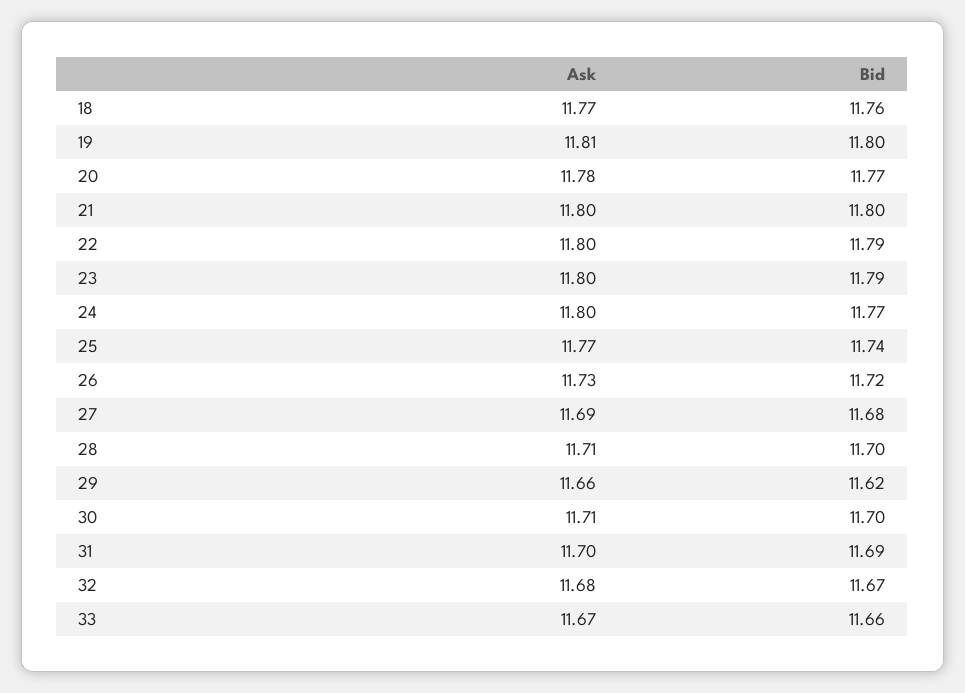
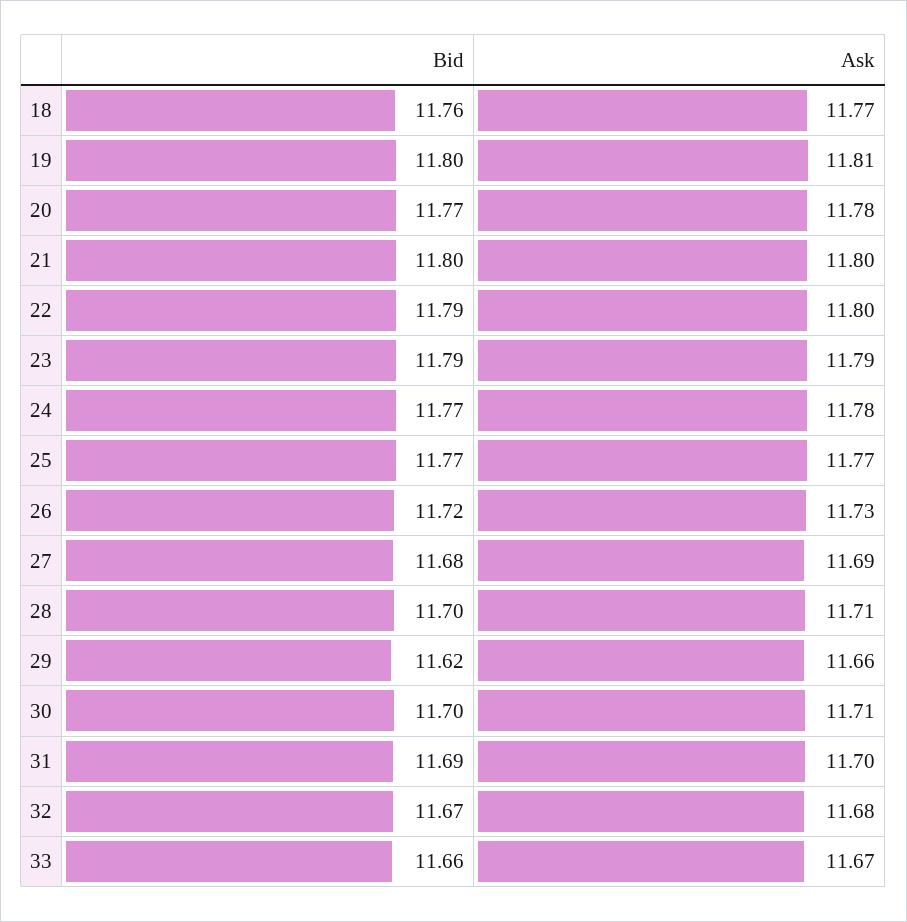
  {
    "Ask": {
      "18": 11.77,
      "19": 11.81,
      "20": 11.78,
      "21": 11.8,
      "22": 11.8,
-     "23": 11.8,
+     "23": 11.79,
-     "24": 11.8,
+     "24": 11.78,
      "25": 11.77,
      "26": 11.73,
      "27": 11.69,
      "28": 11.71,
      "29": 11.66,
      "30": 11.71,
      "31": 11.7,
      "32": 11.68,
      "33": 11.67
    },
    "Bid": {
      "18": 11.76,
      "19": 11.8,
      "20": 11.77,
      "21": 11.8,
      "22": 11.79,
      "23": 11.79,
      "24": 11.77,
-     "25": 11.74,
+     "25": 11.77,
      "26": 11.72,
      "27": 11.68,
      "28": 11.7,
      "29": 11.62,
      "30": 11.7,
      "31": 11.69,
      "32": 11.67,
      "33": 11.66
    }
  }

